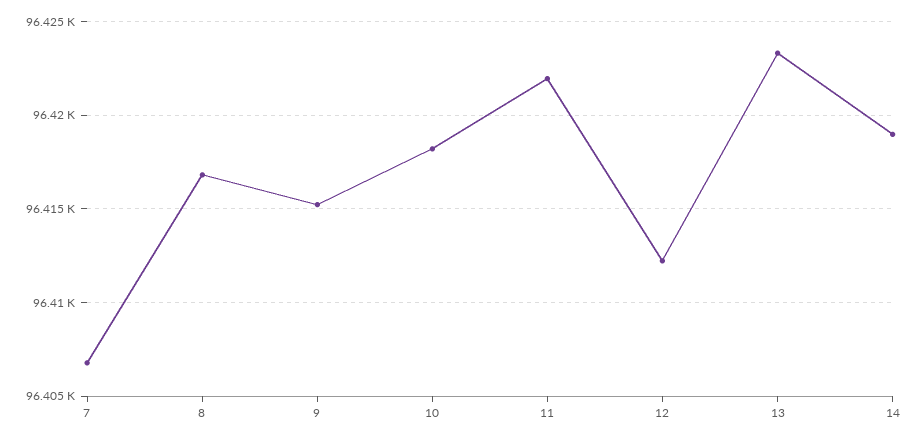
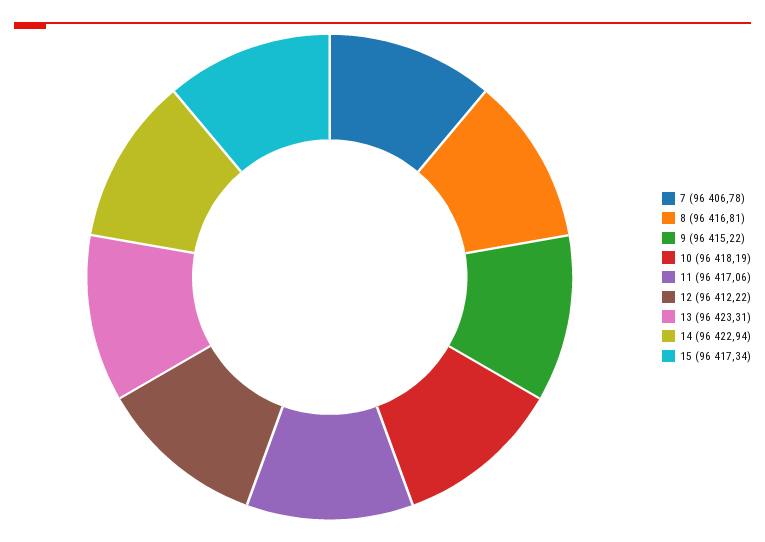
  {
    "7": 96406.78,
    "8": 96416.81,
    "9": 96415.22,
    "10": 96418.19,
-   "11": 96422,
+   "11": 96417.06,
    "12": 96412.22,
    "13": 96423.31,
-   "14": 96419
+   "14": 96422.94,
+   "15": 96417.34
  }

